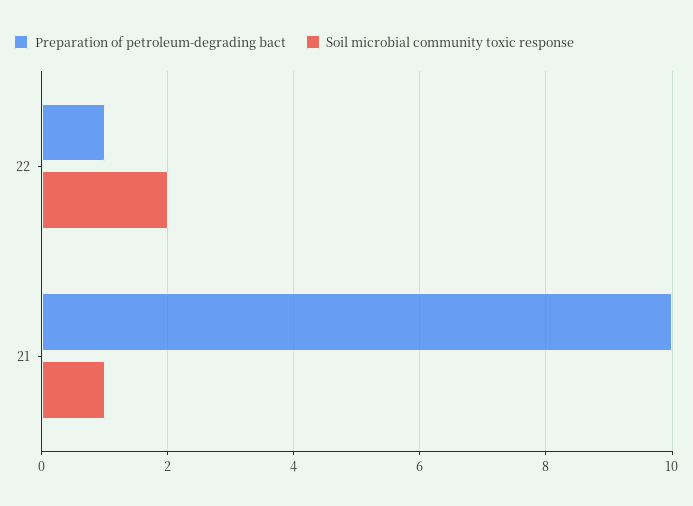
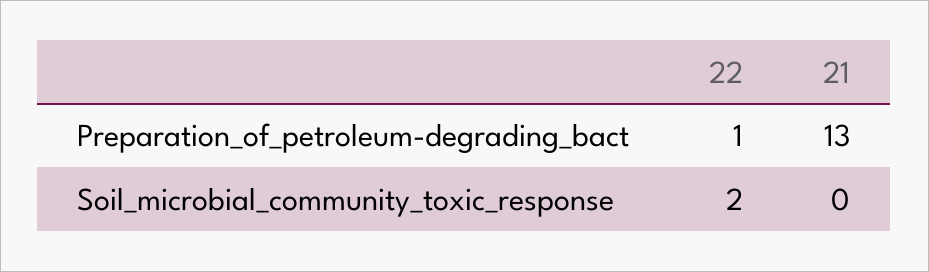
  {
    "Preparation of petroleum-degrading bact": {
      "22": 1,
-     "21": 10
+     "21": 13
    },
    "Soil microbial community toxic response": {
      "22": 2,
-     "21": 1
+     "21": 0
    }
  }

